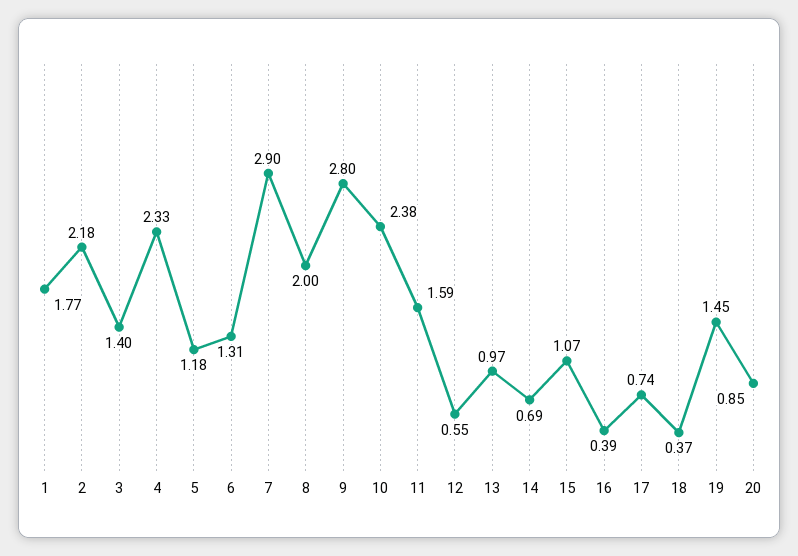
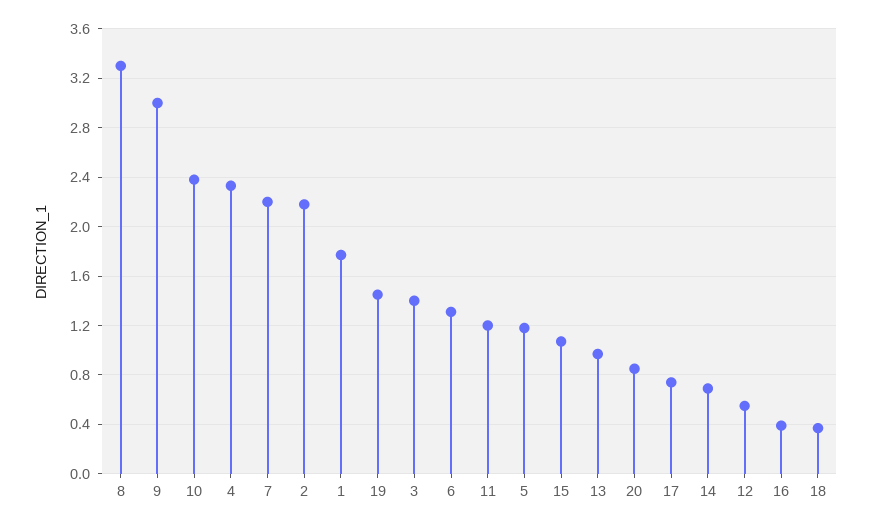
  {
    "1": 1.77,
    "2": 2.18,
    "3": 1.4,
    "4": 2.33,
    "5": 1.18,
    "6": 1.31,
-   "7": 2.9,
+   "7": 2.2,
-   "8": 2,
+   "8": 3.3,
-   "9": 2.8,
+   "9": 3,
    "10": 2.38,
-   "11": 1.59,
+   "11": 1.2,
    "12": 0.55,
    "13": 0.97,
    "14": 0.69,
    "15": 1.07,
    "16": 0.39,
    "17": 0.74,
    "18": 0.37,
    "19": 1.45,
    "20": 0.85
  }

